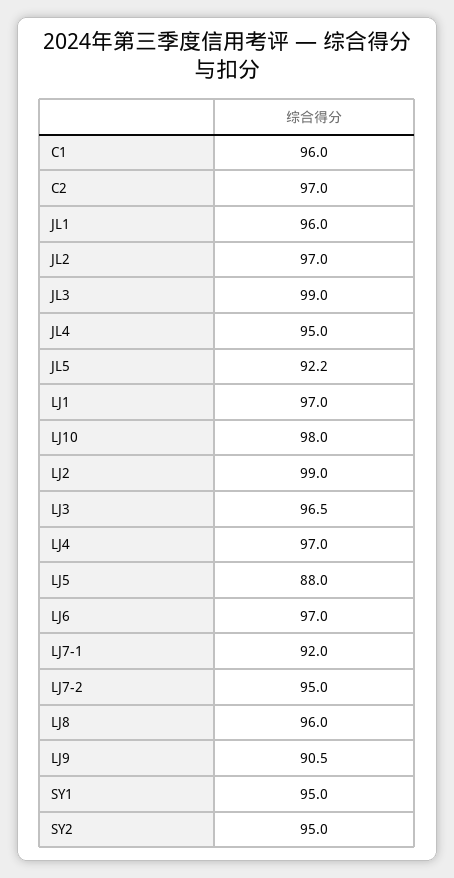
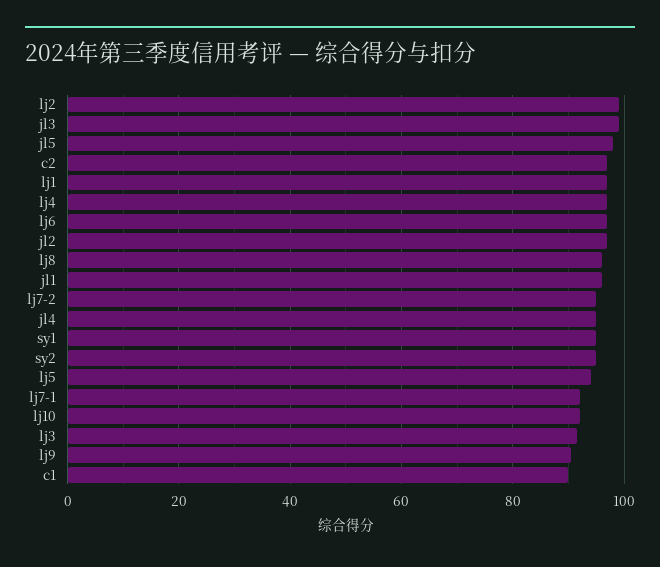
  {
-   "C1": 96,
+   "C1": 90,
    "C2": 97,
    "JL1": 96,
    "JL2": 97,
    "JL3": 99,
    "JL4": 95,
-   "JL5": 92.2,
+   "JL5": 98,
    "LJ1": 97,
-   "LJ10": 98,
+   "LJ10": 92,
    "LJ2": 99,
-   "LJ3": 96.5,
+   "LJ3": 92,
    "LJ4": 97,
-   "LJ5": 88,
+   "LJ5": 94,
    "LJ6": 97,
    "LJ7-1": 92,
    "LJ7-2": 95,
    "LJ8": 96,
    "LJ9": 90.5,
    "SY1": 95,
    "SY2": 95
  }

